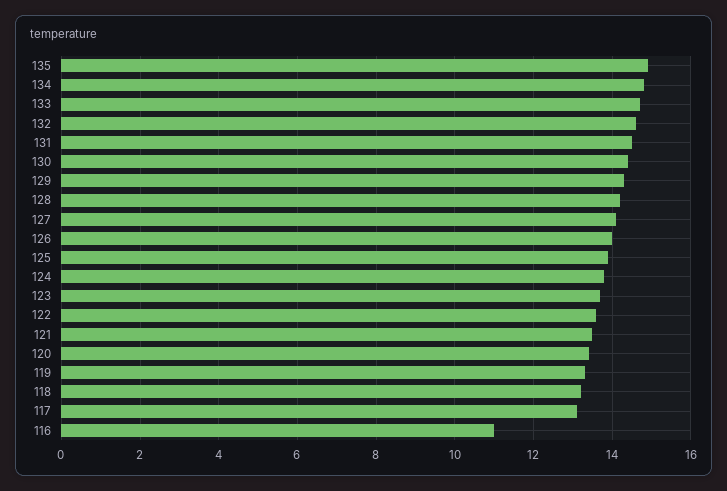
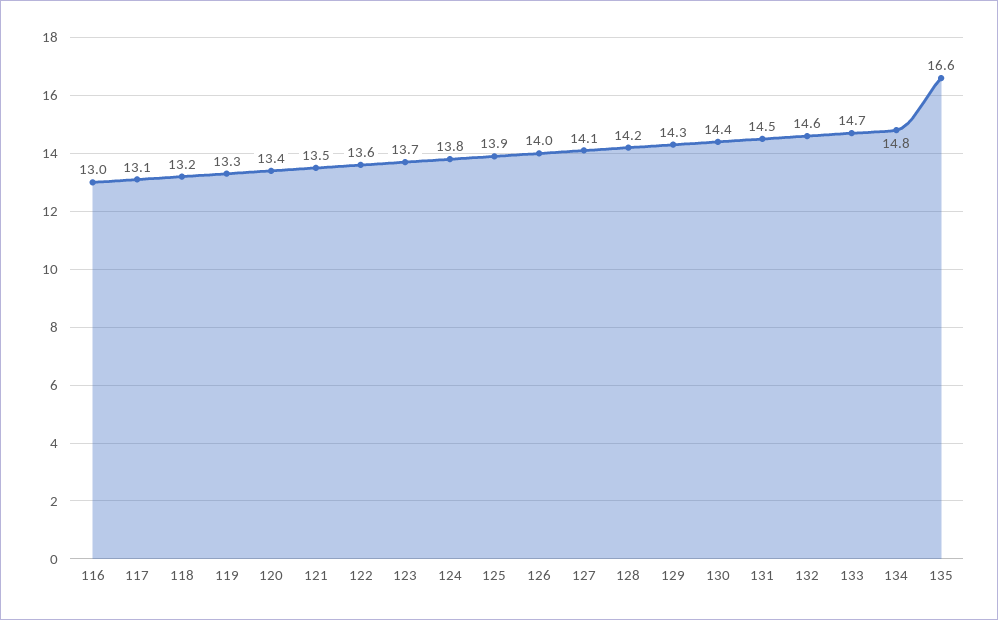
  {
-   "135": 15,
+   "135": 16.6,
    "134": 14.8,
    "133": 14.7,
    "132": 14.6,
    "131": 14.5,
    "130": 14.4,
    "129": 14.3,
    "128": 14.2,
    "127": 14.1,
    "126": 14,
    "125": 13.9,
    "124": 13.8,
    "123": 13.7,
    "122": 13.6,
    "121": 13.5,
    "120": 13.4,
    "119": 13.3,
    "118": 13.2,
    "117": 13.1,
-   "116": 11
+   "116": 13
  }

